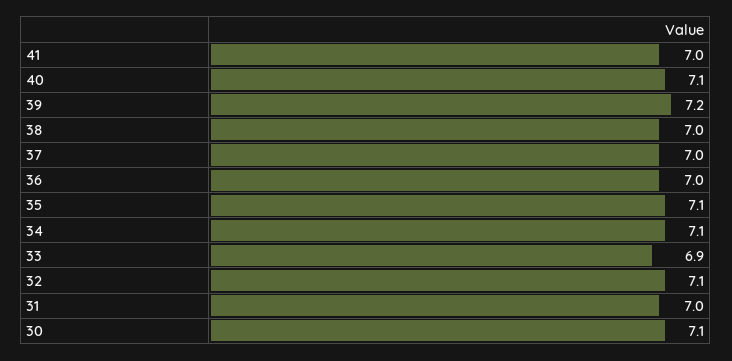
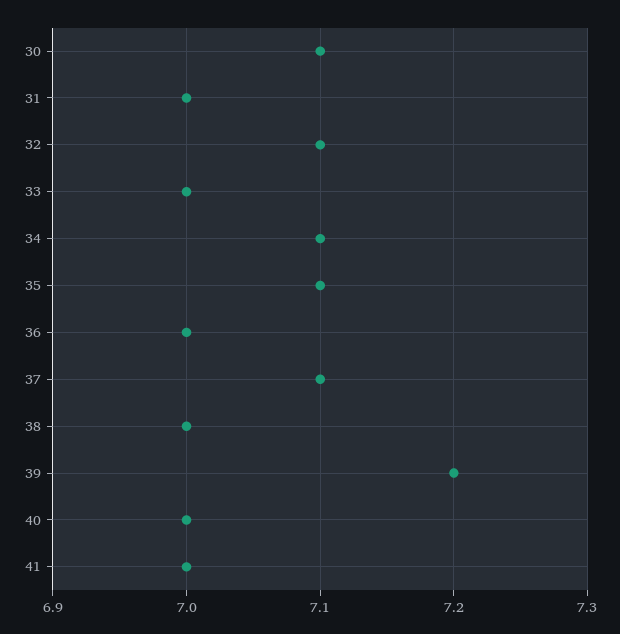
  {
    "41": 7,
-   "40": 7.1,
+   "40": 7,
    "39": 7.2,
    "38": 7,
-   "37": 7,
+   "37": 7.1,
    "36": 7,
    "35": 7.1,
    "34": 7.1,
-   "33": 6.9,
+   "33": 7,
    "32": 7.1,
    "31": 7,
    "30": 7.1
  }

